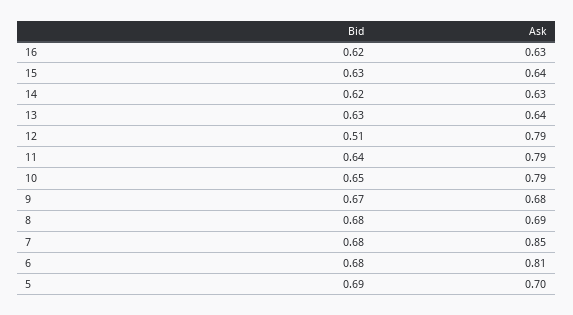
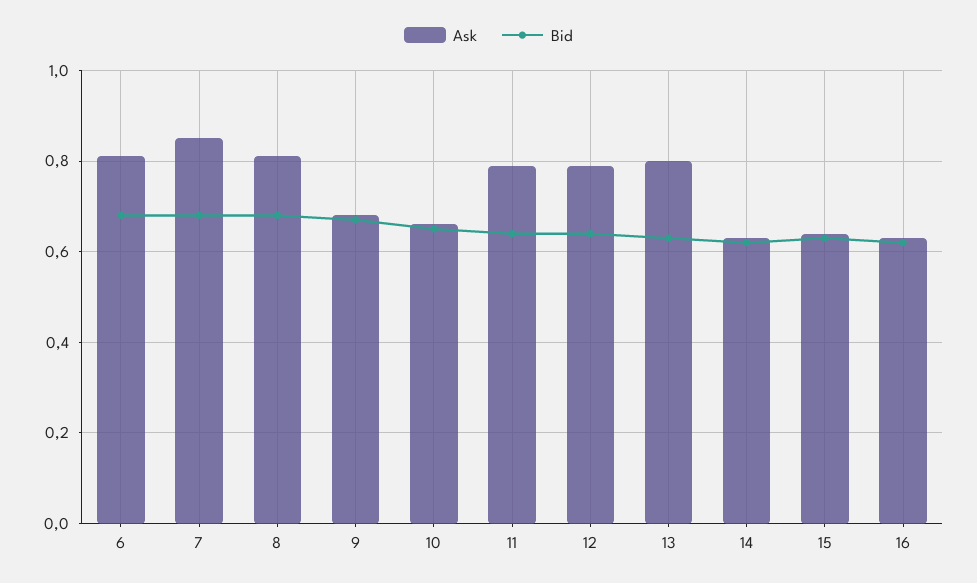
  {
    "Bid": {
      "16": 0.62,
      "15": 0.63,
      "14": 0.62,
      "13": 0.63,
-     "12": 0.51,
+     "12": 0.65,
      "11": 0.64,
      "10": 0.65,
      "9": 0.67,
      "8": 0.68,
      "7": 0.68,
-     "6": 0.68,
+     "6": 0.68
-     "5": 0.69
    },
    "Ask": {
      "16": 0.63,
      "15": 0.64,
      "14": 0.63,
-     "13": 0.64,
+     "13": 0.8,
      "12": 0.79,
      "11": 0.79,
-     "10": 0.79,
+     "10": 0.65,
      "9": 0.68,
-     "8": 0.69,
+     "8": 0.8,
      "7": 0.85,
-     "6": 0.81,
+     "6": 0.81
-     "5": 0.7
    }
  }

